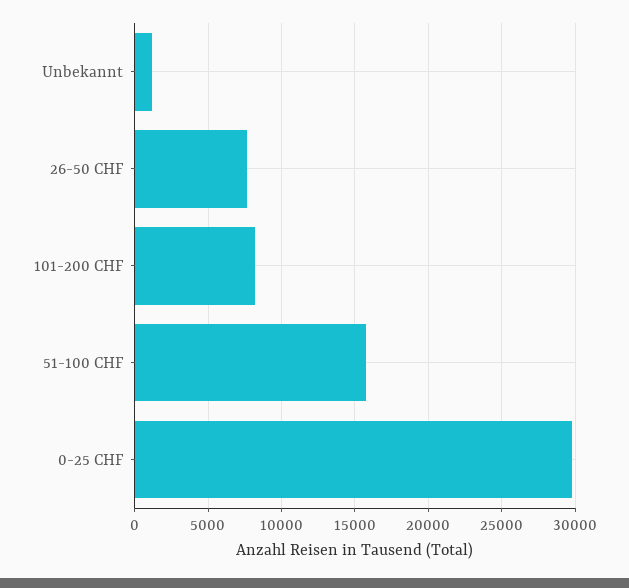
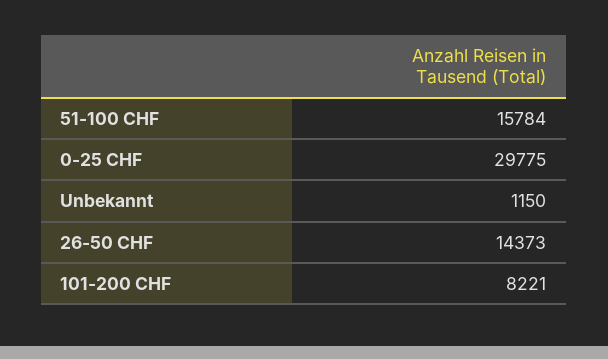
  {
    "Unbekannt": 1150,
-   "26-50 CHF": 7500,
+   "26-50 CHF": 14373,
    "101-200 CHF": 8221,
    "51-100 CHF": 15784,
    "0-25 CHF": 29775
  }

